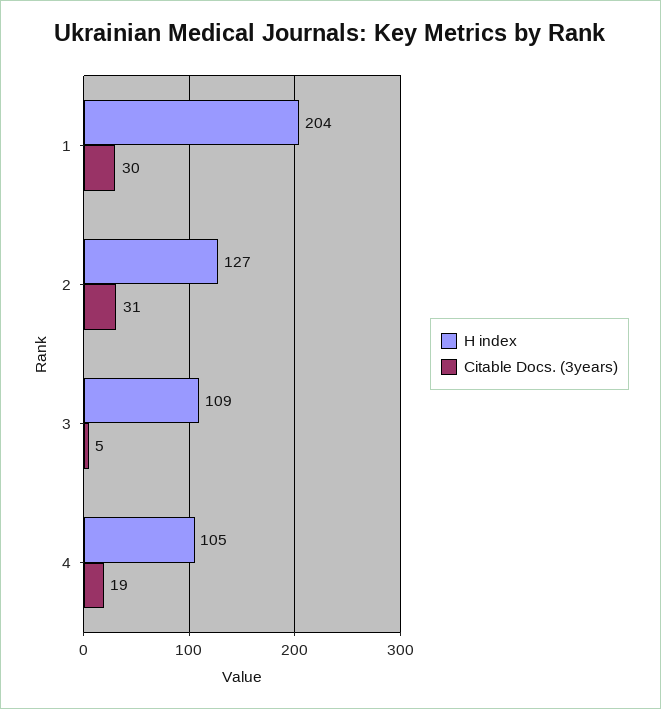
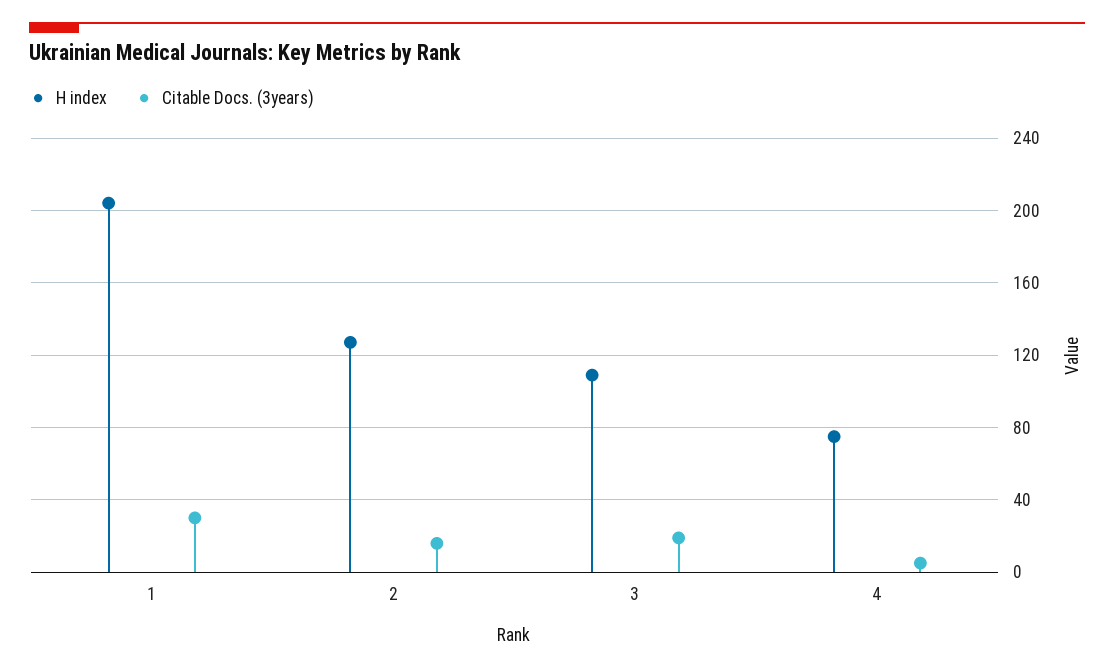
  {
    "H index": {
      "1": 204,
      "2": 127,
      "3": 109,
-     "4": 105
+     "4": 75
    },
    "Citable Docs. (3years)": {
      "1": 30,
-     "2": 31,
+     "2": 15,
-     "3": 5,
+     "3": 20,
-     "4": 19
+     "4": 5
    }
  }

